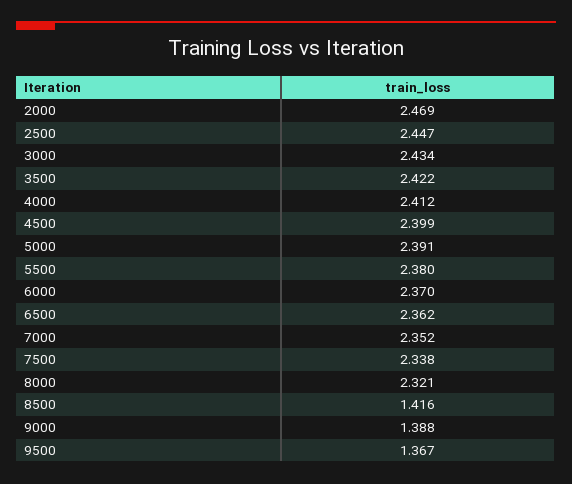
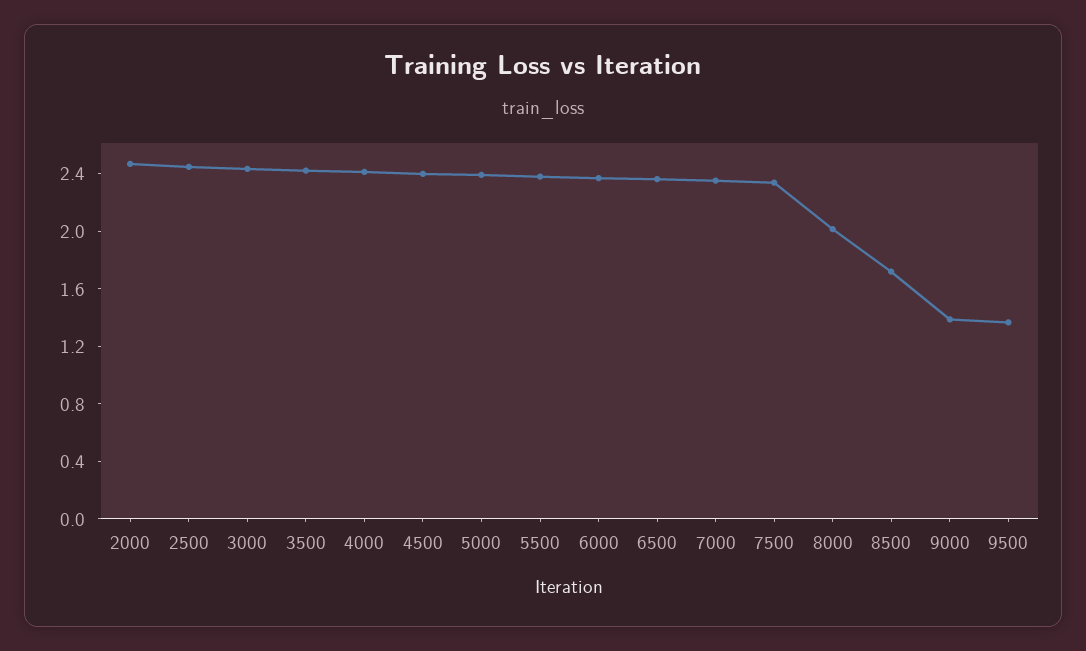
  {
    "2000": 2.469,
    "2500": 2.447,
    "3000": 2.434,
    "3500": 2.422,
    "4000": 2.412,
    "4500": 2.399,
    "5000": 2.391,
    "5500": 2.38,
    "6000": 2.37,
    "6500": 2.362,
    "7000": 2.352,
    "7500": 2.338,
-   "8000": 2.321,
+   "8000": 2,
-   "8500": 1.416,
+   "8500": 1.7,
    "9000": 1.388,
    "9500": 1.367
  }

